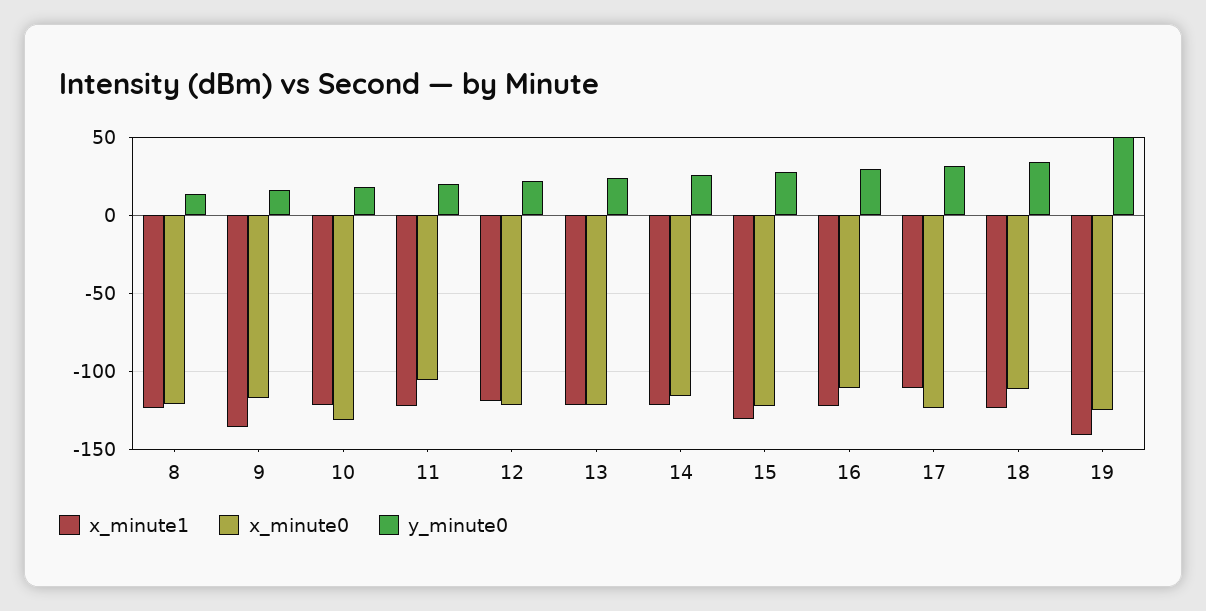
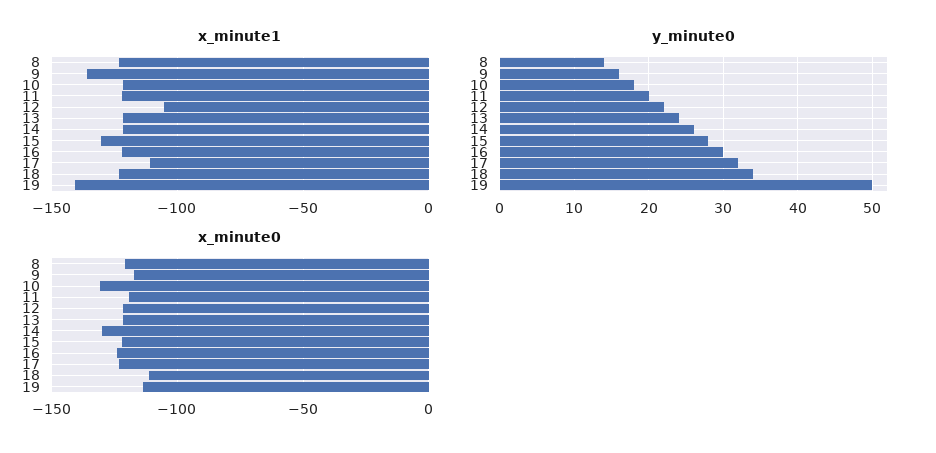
  {
    "x_minute1": {
      "8": -125,
      "9": -135,
      "10": -120,
      "11": -120,
-     "12": -120,
+     "12": -105,
      "13": -120,
      "14": -120,
      "15": -130,
      "16": -120,
      "17": -110,
      "18": -125,
      "19": -140
    },
    "x_minute0": {
      "8": -120,
      "9": -115,
      "10": -130,
-     "11": -105,
+     "11": -120,
      "12": -120,
      "13": -120,
-     "14": -115,
+     "14": -130,
      "15": -120,
-     "16": -110,
+     "16": -125,
      "17": -125,
      "18": -110,
-     "19": -125
+     "19": -115
    },
    "y_minute0": {
      "8": 14,
      "9": 16,
      "10": 18,
      "11": 20,
      "12": 22,
      "13": 24,
      "14": 26,
      "15": 28,
      "16": 30,
      "17": 32,
      "18": 34,
      "19": 50
    }
  }

